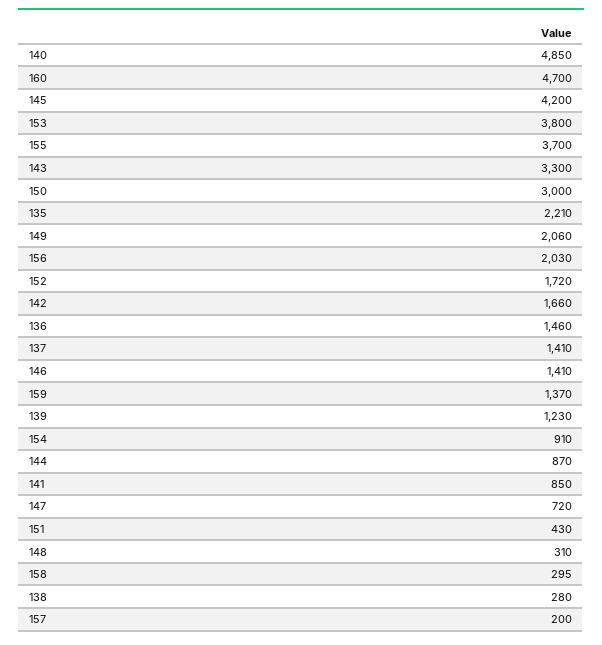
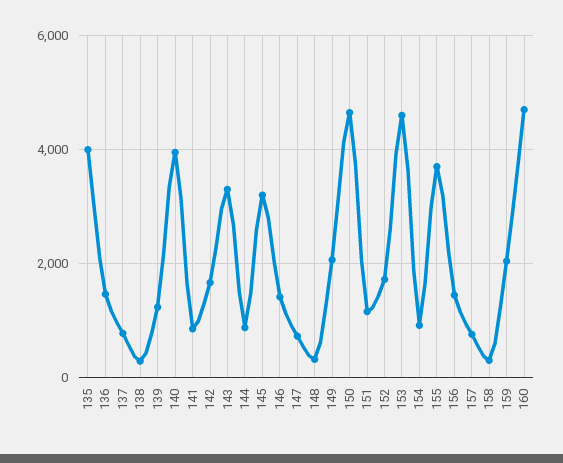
  {
-   "140": 4850,
+   "140": 4000,
    "160": 4700,
-   "145": 4200,
+   "145": 3200,
-   "153": 3800,
+   "153": 4600,
    "155": 3700,
    "143": 3300,
-   "150": 3000,
+   "150": 4600,
-   "135": 2210,
+   "135": 4000,
    "149": 2060,
-   "156": 2030,
+   "156": 1400,
    "152": 1720,
    "142": 1660,
    "136": 1460,
-   "137": 1410,
+   "137": 800,
    "146": 1410,
-   "159": 1370,
+   "159": 2000,
    "139": 1230,
    "154": 910,
    "144": 870,
    "141": 850,
    "147": 720,
-   "151": 430,
+   "151": 1200,
    "148": 310,
    "158": 295,
    "138": 280,
-   "157": 200
+   "157": 800
  }

